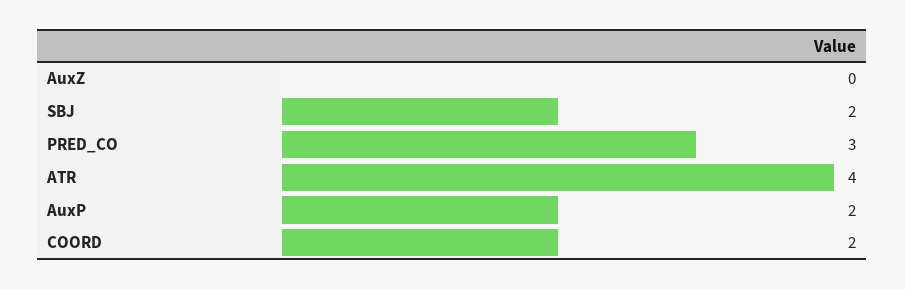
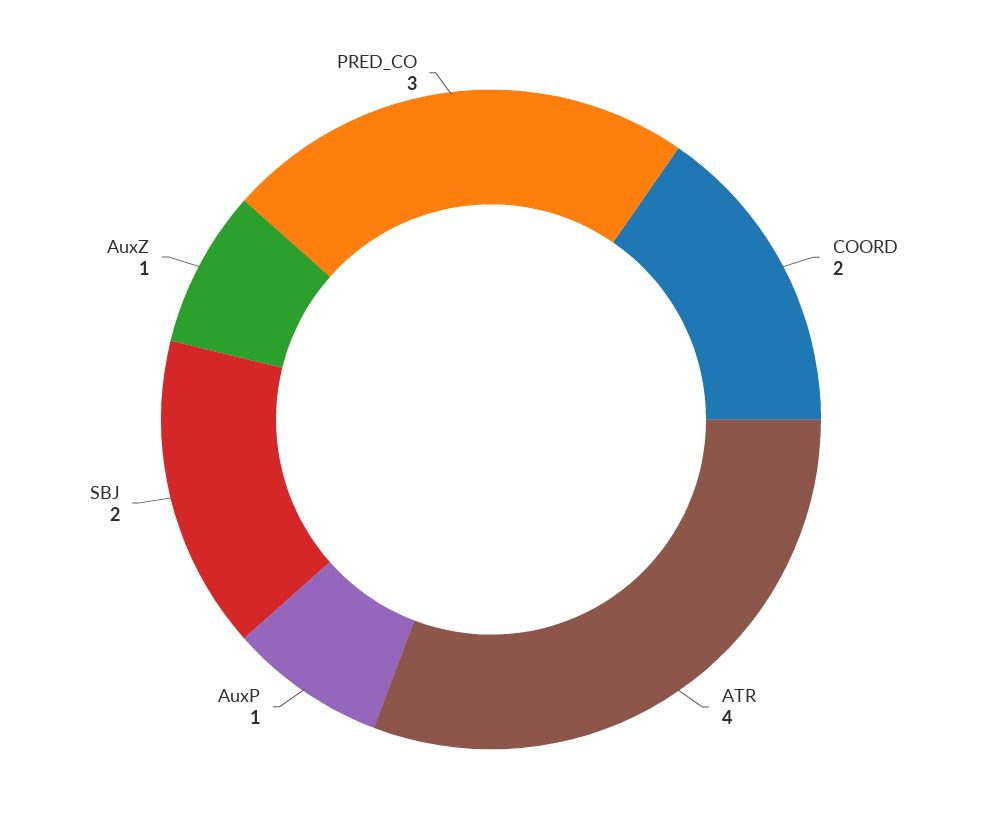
  {
-   "AuxZ": 0,
+   "AuxZ": 1,
    "SBJ": 2,
    "PRED_CO": 3,
    "ATR": 4,
-   "AuxP": 2,
+   "AuxP": 1,
    "COORD": 2
  }

